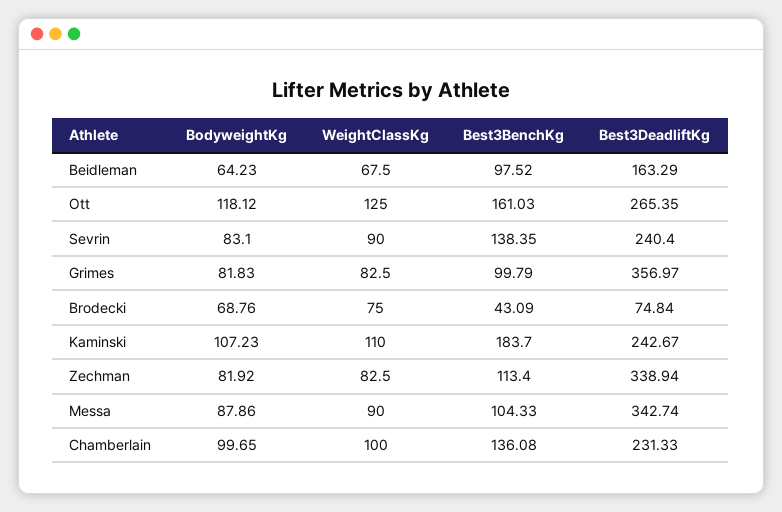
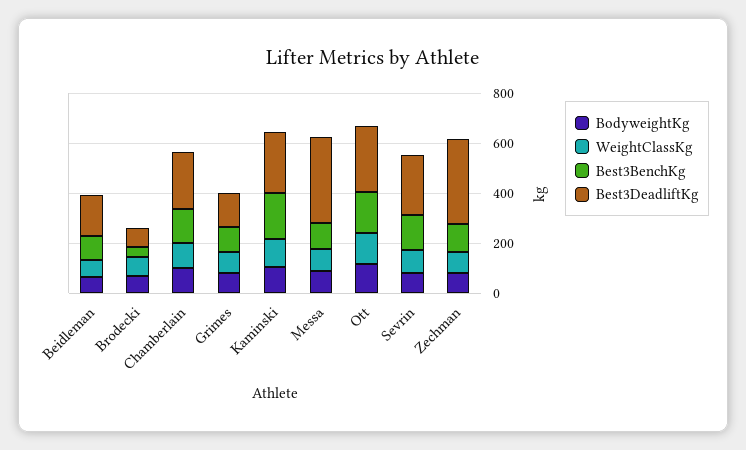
  {
    "BodyweightKg": {
      "Beidleman": 64.23,
      "Ott": 118.12,
      "Sevrin": 83.1,
      "Grimes": 81.83,
      "Brodecki": 68.76,
      "Kaminski": 107.23,
      "Zechman": 81.92,
      "Messa": 87.86,
      "Chamberlain": 99.65
    },
    "WeightClassKg": {
      "Beidleman": 67.5,
      "Ott": 125,
      "Sevrin": 90,
      "Grimes": 82.5,
      "Brodecki": 75,
      "Kaminski": 110,
      "Zechman": 82.5,
      "Messa": 90,
      "Chamberlain": 100
    },
    "Best3BenchKg": {
      "Beidleman": 97.52,
      "Ott": 161.03,
      "Sevrin": 138.35,
      "Grimes": 99.79,
      "Brodecki": 43.09,
      "Kaminski": 183.7,
      "Zechman": 113.4,
      "Messa": 104.33,
      "Chamberlain": 136.08
    },
    "Best3DeadliftKg": {
      "Beidleman": 163.29,
      "Ott": 265.35,
      "Sevrin": 240.4,
-     "Grimes": 356.97,
+     "Grimes": 150,
      "Brodecki": 74.84,
      "Kaminski": 242.67,
      "Zechman": 338.94,
      "Messa": 342.74,
      "Chamberlain": 231.33
    }
  }

